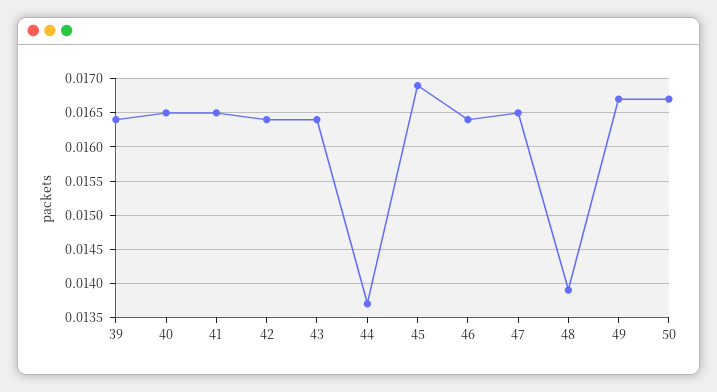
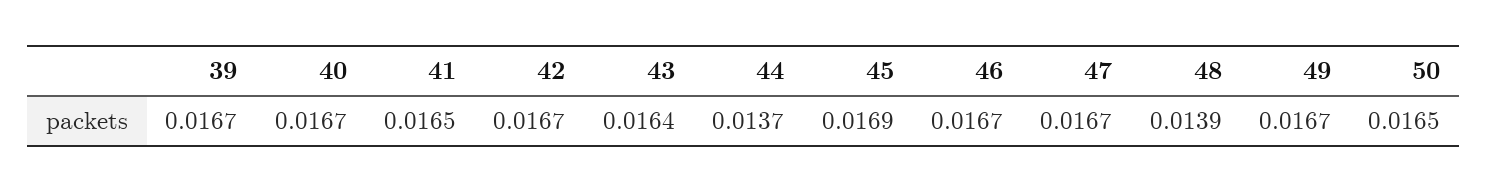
  {
-   "39": 0.0164,
+   "39": 0.0167,
-   "40": 0.0165,
+   "40": 0.0167,
    "41": 0.0165,
-   "42": 0.0164,
+   "42": 0.0167,
    "43": 0.0164,
    "44": 0.0137,
    "45": 0.0169,
-   "46": 0.0164,
+   "46": 0.0167,
-   "47": 0.0165,
+   "47": 0.0167,
    "48": 0.0139,
    "49": 0.0167,
-   "50": 0.0167
+   "50": 0.0165
  }

